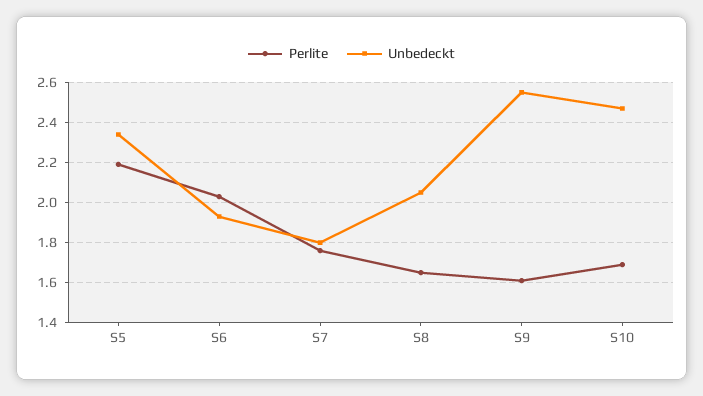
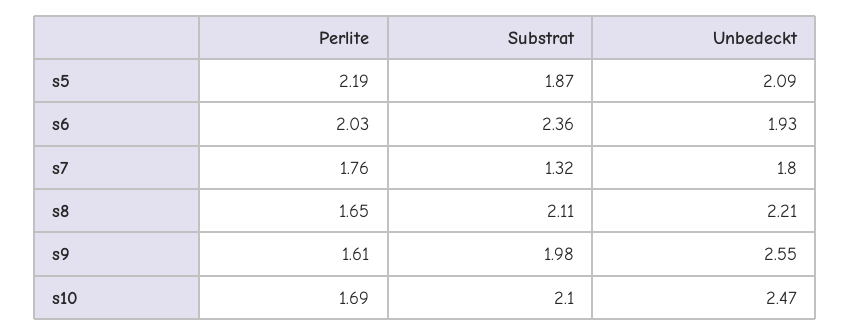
  {
    "Perlite": {
      "S5": 2.19,
      "S6": 2.03,
      "S7": 1.76,
      "S8": 1.65,
      "S9": 1.61,
      "S10": 1.69
    },
    "Unbedeckt": {
-     "S5": 2.35,
+     "S5": 2.09,
      "S6": 1.93,
      "S7": 1.8,
-     "S8": 2.05,
+     "S8": 2.21,
      "S9": 2.55,
      "S10": 2.47
-   }
+   },
+   "Substrat": {
+     "S5": 1.87,
+     "S6": 2.36,
+     "S7": 1.32,
+     "S8": 2.11,
+     "S9": 1.98,
+     "S10": 2.1
+   }
  }

